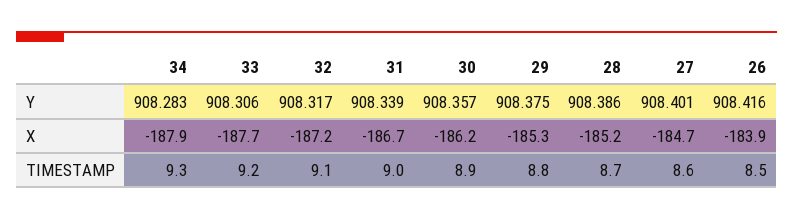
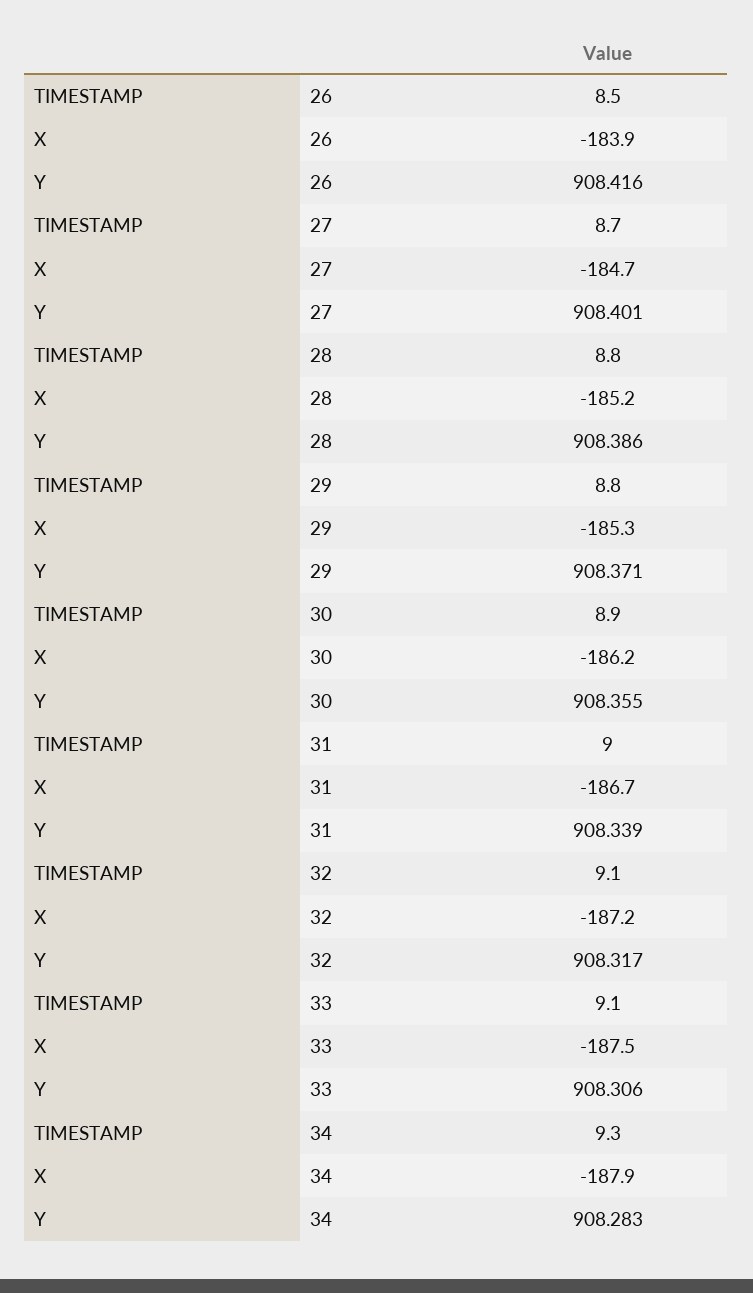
  {
    "34": {
      "Y": 908.283,
      "X": -187.9,
      "TIMESTAMP": 9.3
    },
    "33": {
      "Y": 908.306,
-     "X": -187.7,
+     "X": -187.5,
-     "TIMESTAMP": 9.2
+     "TIMESTAMP": 9.1
    },
    "32": {
      "Y": 908.317,
      "X": -187.2,
      "TIMESTAMP": 9.1
    },
    "31": {
      "Y": 908.339,
      "X": -186.7,
      "TIMESTAMP": 9
    },
    "30": {
-     "Y": 908.357,
+     "Y": 908.355,
      "X": -186.2,
      "TIMESTAMP": 8.9
    },
    "29": {
-     "Y": 908.375,
+     "Y": 908.371,
      "X": -185.3,
      "TIMESTAMP": 8.8
    },
    "28": {
      "Y": 908.386,
      "X": -185.2,
-     "TIMESTAMP": 8.7
+     "TIMESTAMP": 8.8
    },
    "27": {
      "Y": 908.401,
      "X": -184.7,
-     "TIMESTAMP": 8.6
+     "TIMESTAMP": 8.7
    },
    "26": {
      "Y": 908.416,
      "X": -183.9,
      "TIMESTAMP": 8.5
    }
  }

